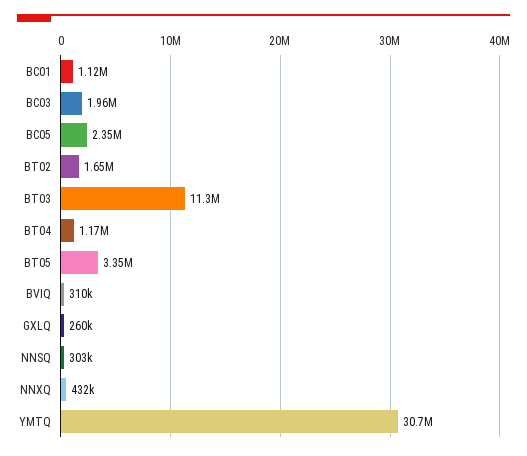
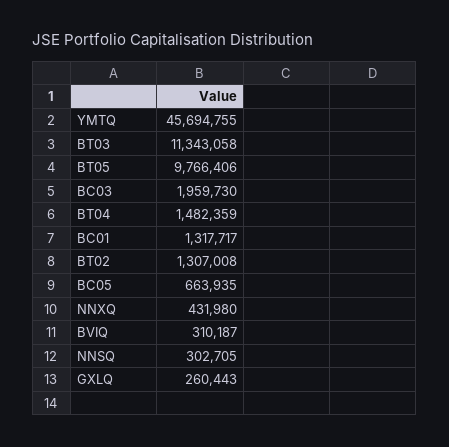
  {
-   "BC01": 1120000,
+   "BC01": 1317717,
    "BC03": 1959730,
-   "BC05": 2350000,
+   "BC05": 663935,
-   "BT02": 1650000,
+   "BT02": 1307008,
    "BT03": 11343058,
-   "BT04": 1170000,
+   "BT04": 1482359,
-   "BT05": 3350000,
+   "BT05": 9766406,
    "BVIQ": 310187,
    "GXLQ": 260443,
    "NNSQ": 302705,
    "NNXQ": 431980,
-   "YMTQ": 30700000
+   "YMTQ": 45694755
  }

